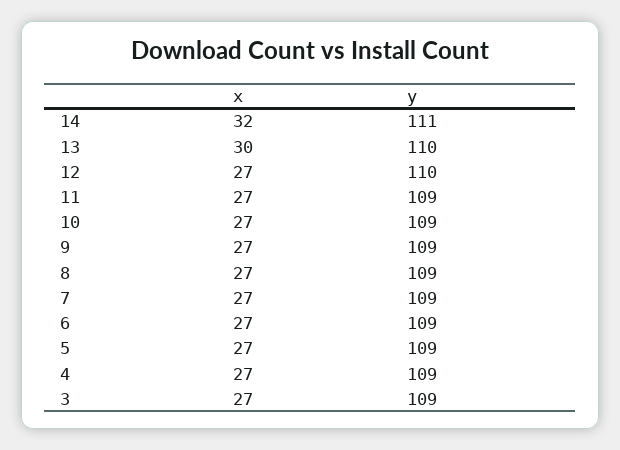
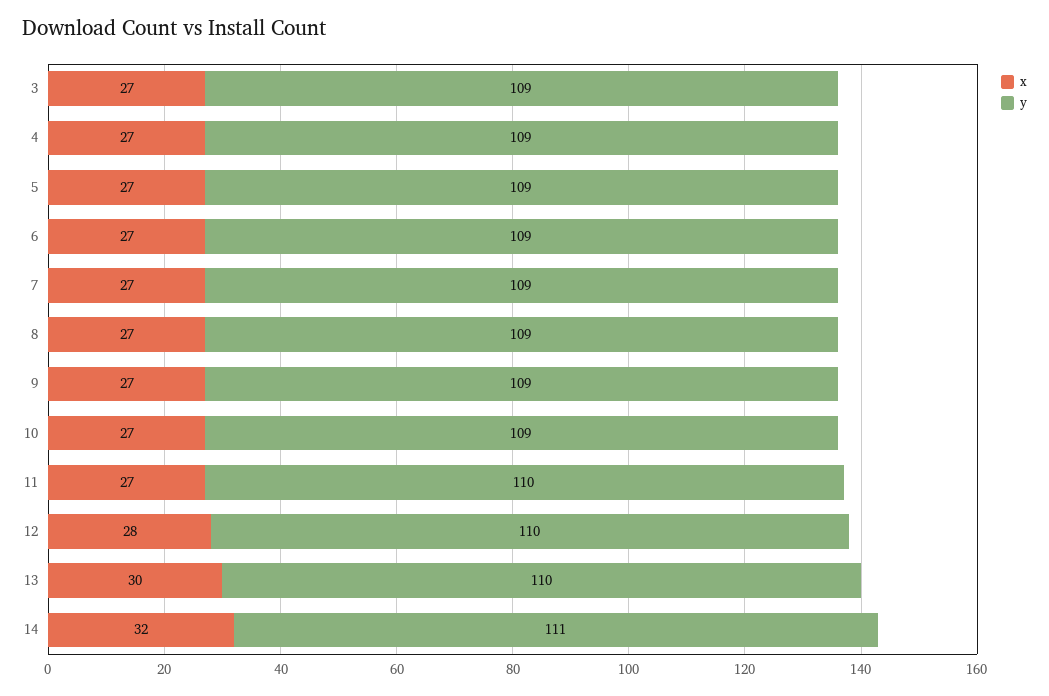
  {
    "x": {
      "14": 32,
      "13": 30,
-     "12": 27,
+     "12": 28,
      "11": 27,
      "10": 27,
      "9": 27,
      "8": 27,
      "7": 27,
      "6": 27,
      "5": 27,
      "4": 27,
      "3": 27
    },
    "y": {
      "14": 111,
      "13": 110,
      "12": 110,
-     "11": 109,
+     "11": 110,
      "10": 109,
      "9": 109,
      "8": 109,
      "7": 109,
      "6": 109,
      "5": 109,
      "4": 109,
      "3": 109
    }
  }

